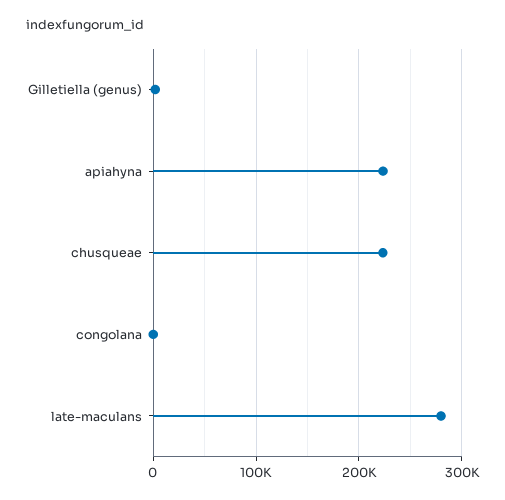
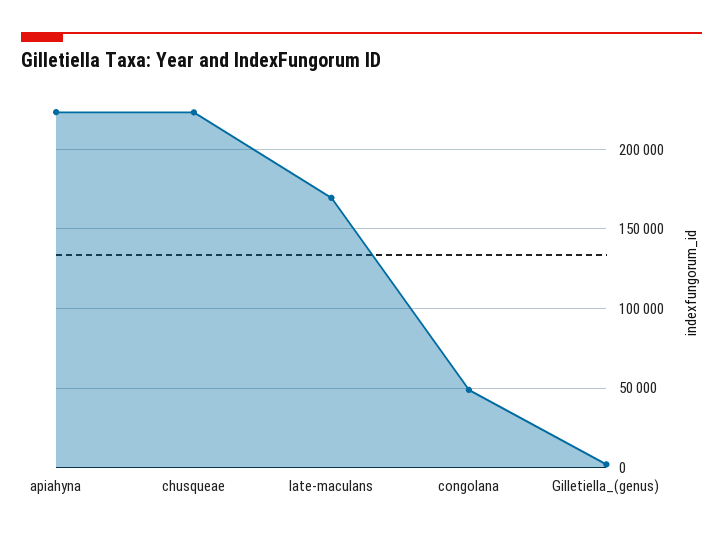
  {
    "Gilletiella (genus)": 0,
    "apiahyna": 225000,
    "chusqueae": 225000,
-   "congolana": 0,
+   "congolana": 50000,
-   "late-maculans": 280000
+   "late-maculans": 170000
  }

